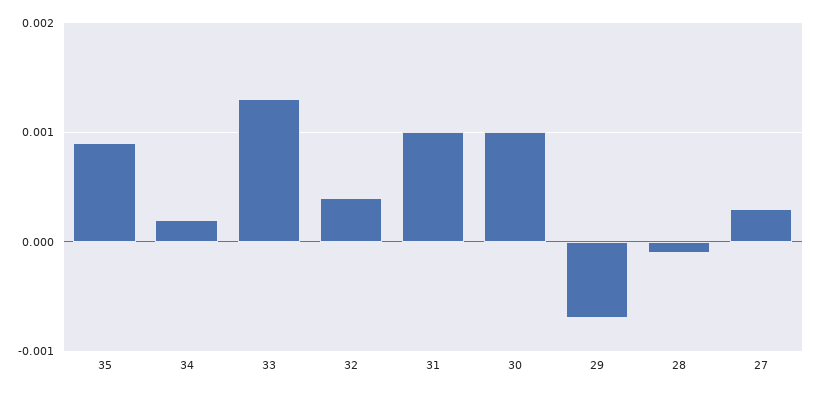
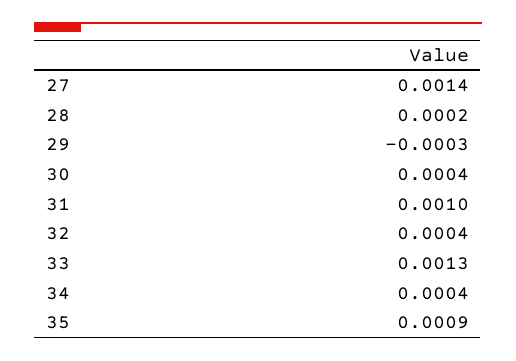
  {
    "35": 0.0009,
-   "34": 0.0002,
+   "34": 0.0004,
    "33": 0.0013,
    "32": 0.0004,
    "31": 0.001,
-   "30": 0.001,
+   "30": 0.0004,
-   "29": -0.0007,
+   "29": -0.0003,
-   "28": -0.0001,
+   "28": 0.0002,
-   "27": 0.0003
+   "27": 0.0014
  }

